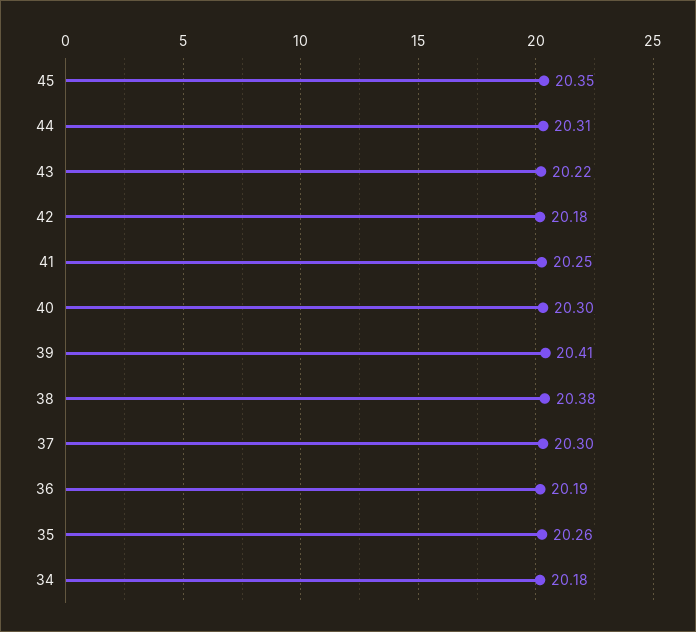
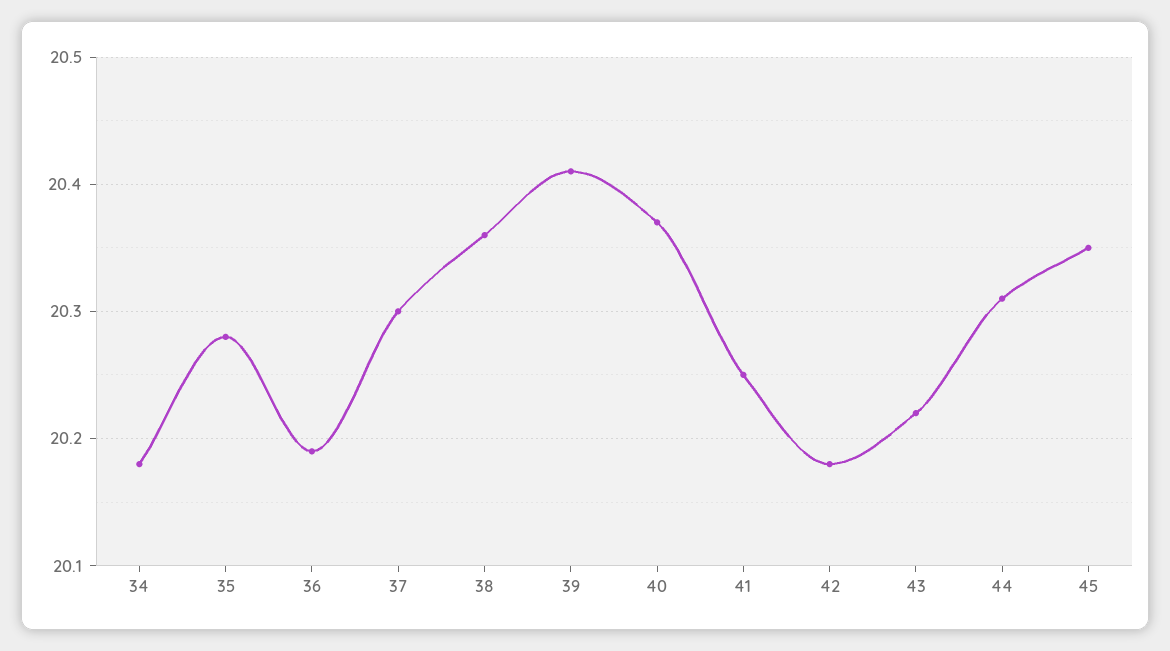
  {
    "45": 20.35,
    "44": 20.31,
    "43": 20.22,
    "42": 20.18,
    "41": 20.25,
-   "40": 20.3,
+   "40": 20.37,
    "39": 20.41,
-   "38": 20.38,
+   "38": 20.36,
    "37": 20.3,
    "36": 20.19,
-   "35": 20.26,
+   "35": 20.28,
    "34": 20.18
  }

